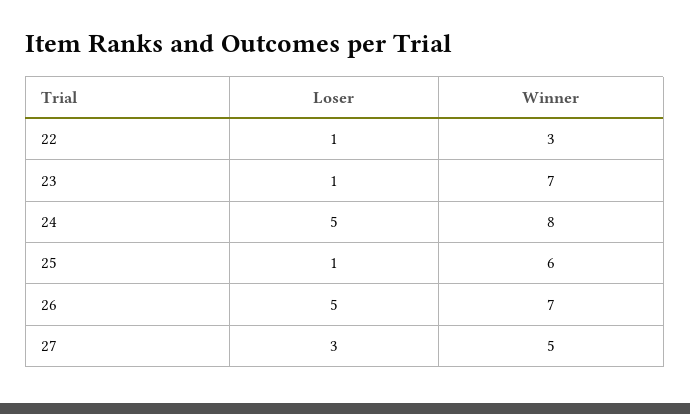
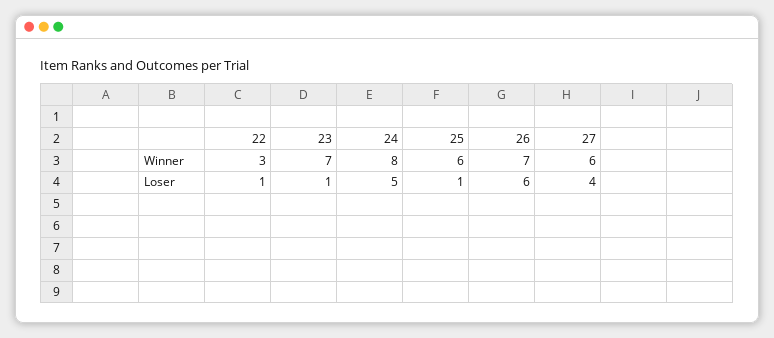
  {
    "Loser": {
      "22": 1,
      "23": 1,
      "24": 5,
      "25": 1,
-     "26": 5,
+     "26": 6,
-     "27": 3
+     "27": 4
    },
    "Winner": {
      "22": 3,
      "23": 7,
      "24": 8,
      "25": 6,
      "26": 7,
-     "27": 5
+     "27": 6
    }
  }

